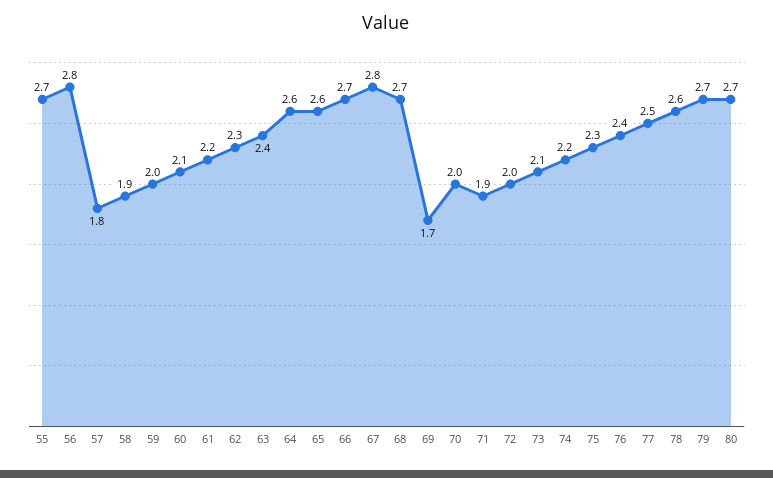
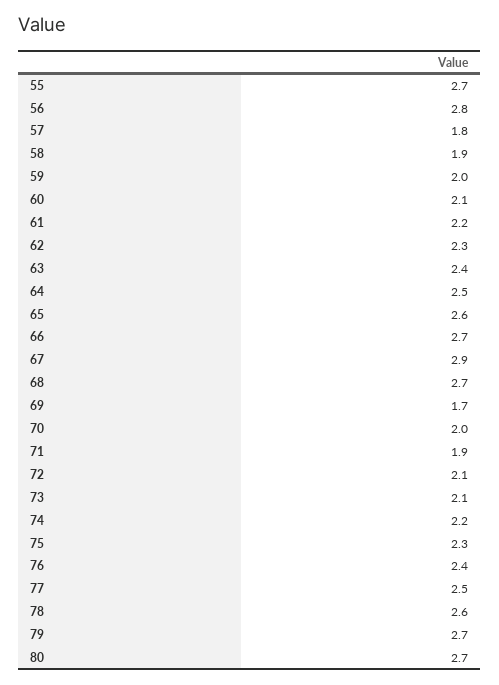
  {
    "55": 2.7,
    "56": 2.8,
    "57": 1.8,
    "58": 1.9,
    "59": 2,
    "60": 2.1,
    "61": 2.2,
    "62": 2.3,
    "63": 2.4,
-   "64": 2.6,
+   "64": 2.5,
    "65": 2.6,
    "66": 2.7,
-   "67": 2.8,
+   "67": 2.9,
    "68": 2.7,
    "69": 1.7,
    "70": 2,
    "71": 1.9,
-   "72": 2,
+   "72": 2.1,
    "73": 2.1,
    "74": 2.2,
    "75": 2.3,
    "76": 2.4,
    "77": 2.5,
    "78": 2.6,
    "79": 2.7,
    "80": 2.7
  }

